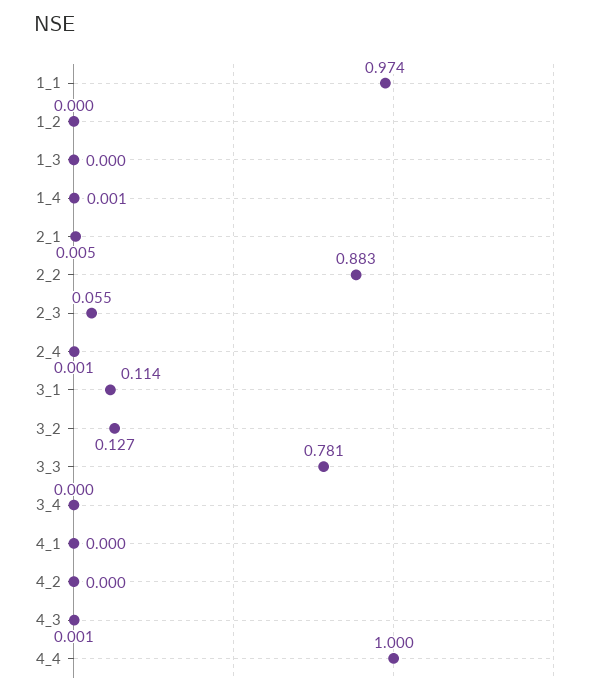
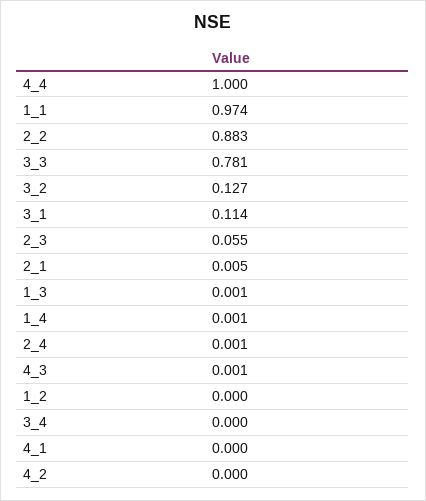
  {
    "1_1": 0.974,
    "1_2": 0,
-   "1_3": 0,
+   "1_3": 0.001,
    "1_4": 0.001,
    "2_1": 0.005,
    "2_2": 0.883,
    "2_3": 0.055,
    "2_4": 0.001,
    "3_1": 0.114,
    "3_2": 0.127,
    "3_3": 0.781,
    "3_4": 0,
    "4_1": 0,
    "4_2": 0,
    "4_3": 0.001,
    "4_4": 1
  }

